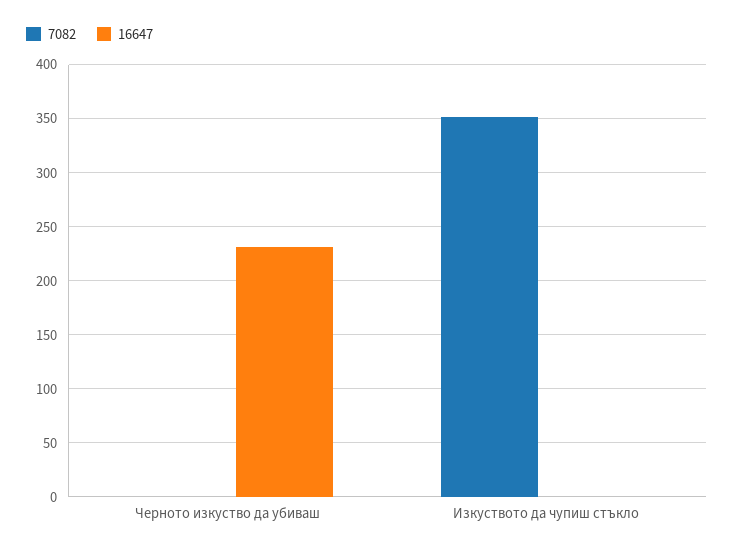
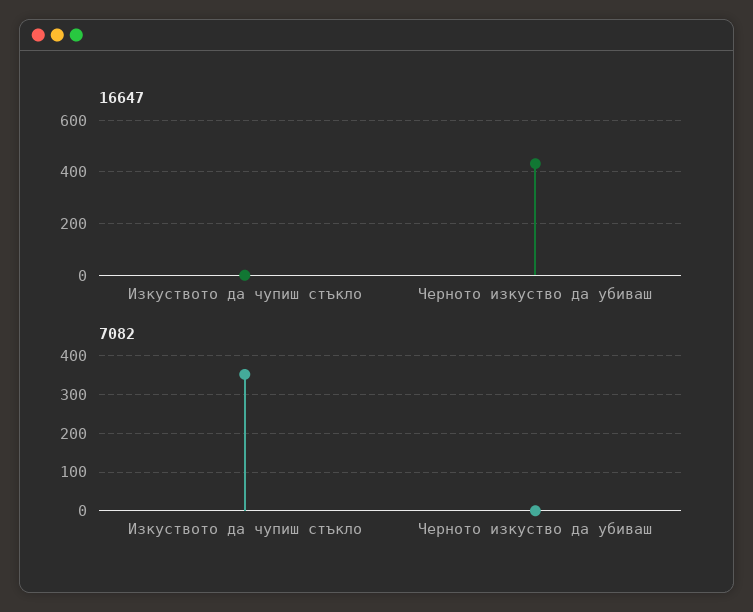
  {
    "7082": {
      "Черното изкуство да убиваш": 0,
      "Изкуството да чупиш стъкло": 350
    },
    "16647": {
-     "Черното изкуство да убиваш": 230,
+     "Черното изкуство да убиваш": 425,
      "Изкуството да чупиш стъкло": 0
    }
  }

